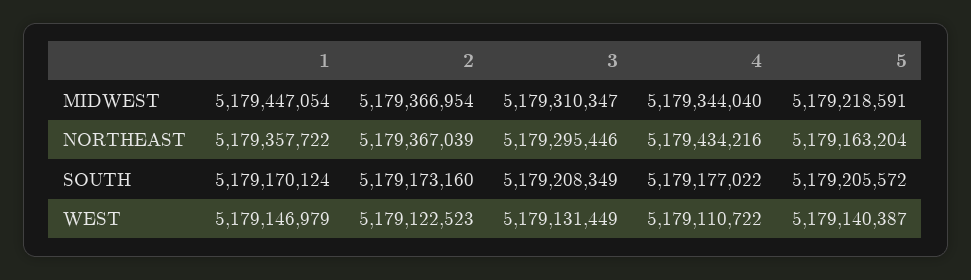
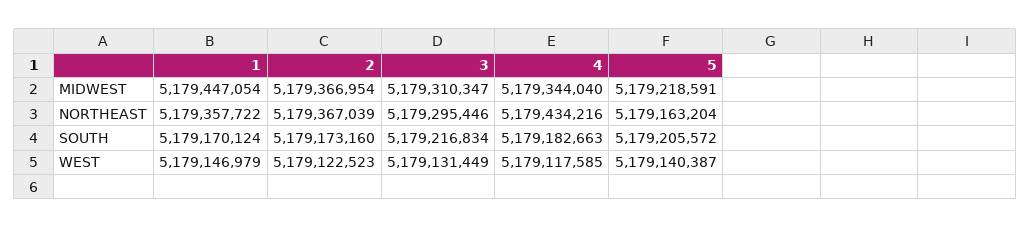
  {
    "1": {
      "MIDWEST": 5179447054,
      "NORTHEAST": 5179357722,
      "SOUTH": 5179170124,
      "WEST": 5179146979
    },
    "2": {
      "MIDWEST": 5179366954,
      "NORTHEAST": 5179367039,
      "SOUTH": 5179173160,
      "WEST": 5179122523
    },
    "3": {
      "MIDWEST": 5179310347,
      "NORTHEAST": 5179295446,
-     "SOUTH": 5179208349,
+     "SOUTH": 5179216834,
      "WEST": 5179131449
    },
    "4": {
      "MIDWEST": 5179344040,
      "NORTHEAST": 5179434216,
-     "SOUTH": 5179177022,
+     "SOUTH": 5179182663,
-     "WEST": 5179110722
+     "WEST": 5179117585
    },
    "5": {
      "MIDWEST": 5179218591,
      "NORTHEAST": 5179163204,
      "SOUTH": 5179205572,
      "WEST": 5179140387
    }
  }

